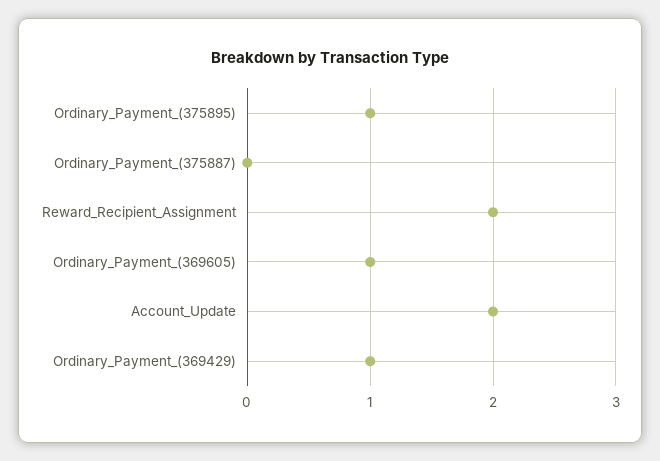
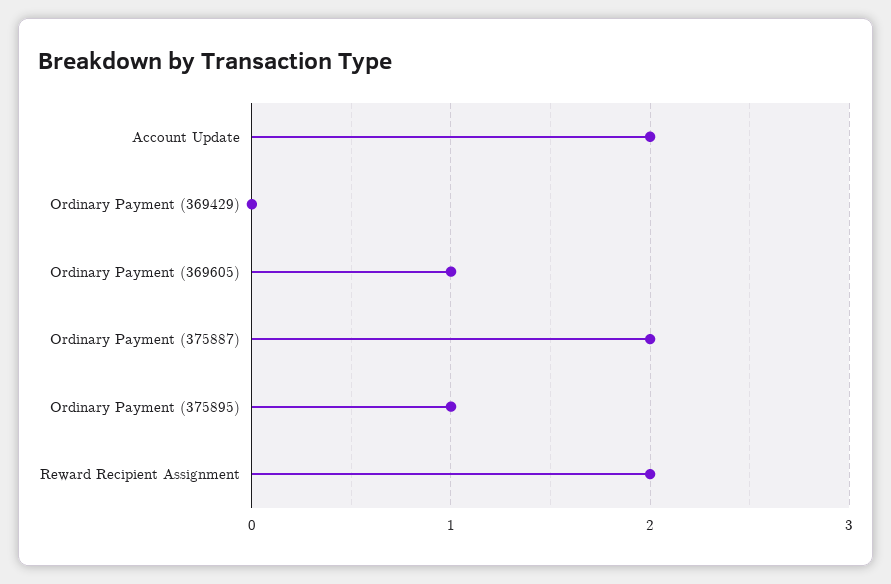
  {
    "Ordinary_Payment_(375895)": 1,
-   "Ordinary_Payment_(375887)": 0,
+   "Ordinary_Payment_(375887)": 2,
    "Reward_Recipient_Assignment": 2,
    "Ordinary_Payment_(369605)": 1,
    "Account_Update": 2,
-   "Ordinary_Payment_(369429)": 1
+   "Ordinary_Payment_(369429)": 0
  }

